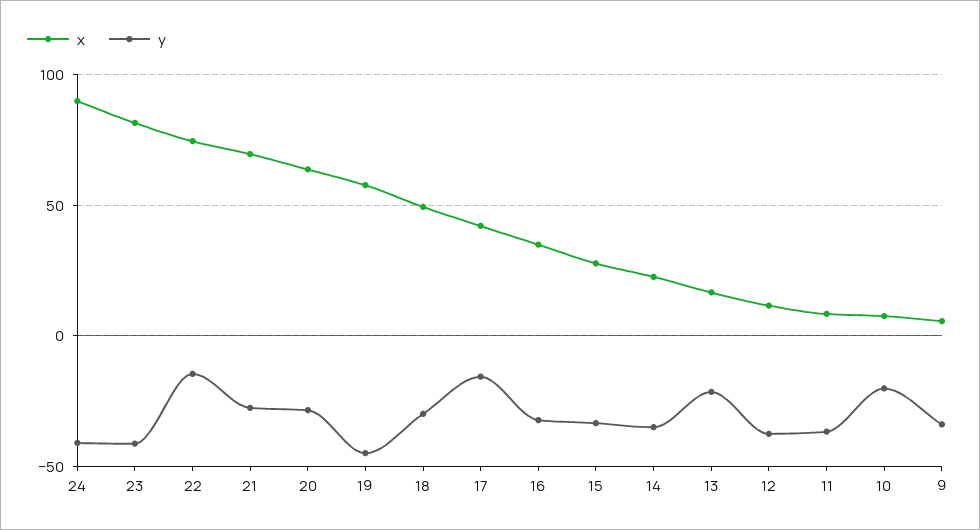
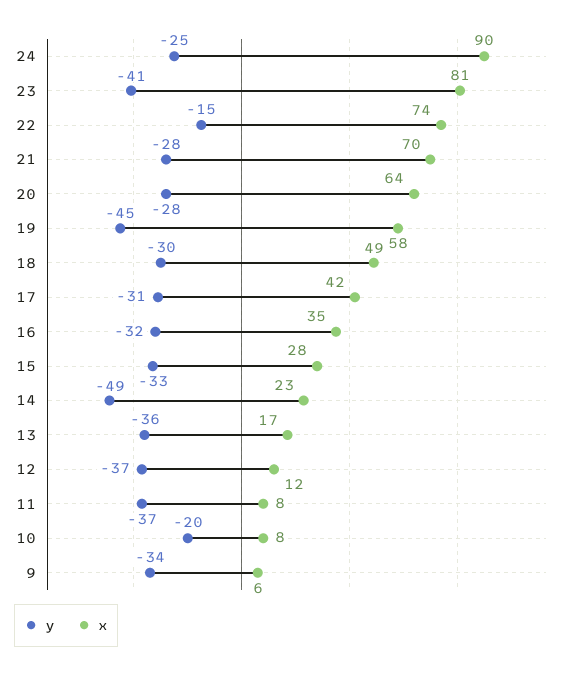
  {
    "x": {
      "24": 90,
      "23": 81,
      "22": 74,
      "21": 70,
      "20": 64,
      "19": 58,
      "18": 49,
      "17": 42,
      "16": 35,
      "15": 28,
      "14": 23,
      "13": 17,
      "12": 12,
      "11": 8,
      "10": 8,
      "9": 6
    },
    "y": {
-     "24": -40,
+     "24": -25,
      "23": -41,
      "22": -15,
      "21": -28,
      "20": -28,
      "19": -45,
      "18": -30,
-     "17": -15,
+     "17": -31,
      "16": -32,
      "15": -33,
-     "14": -35,
+     "14": -49,
-     "13": -20,
+     "13": -36,
      "12": -37,
      "11": -37,
      "10": -20,
      "9": -34
    }
  }

